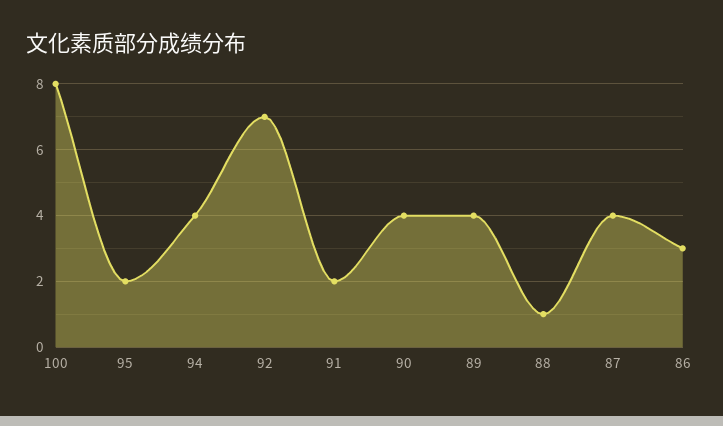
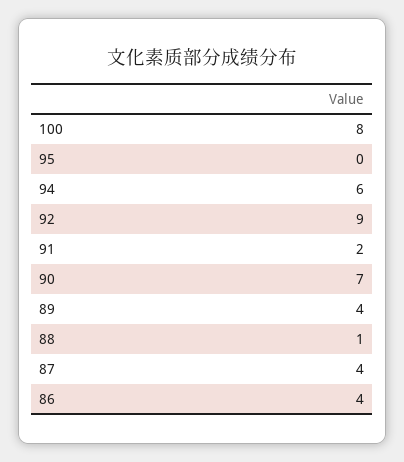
  {
    "100": 8,
-   "95": 2,
+   "95": 0,
-   "94": 4,
+   "94": 6,
-   "92": 7,
+   "92": 9,
    "91": 2,
-   "90": 4,
+   "90": 7,
    "89": 4,
    "88": 1,
    "87": 4,
-   "86": 3
+   "86": 4
  }

